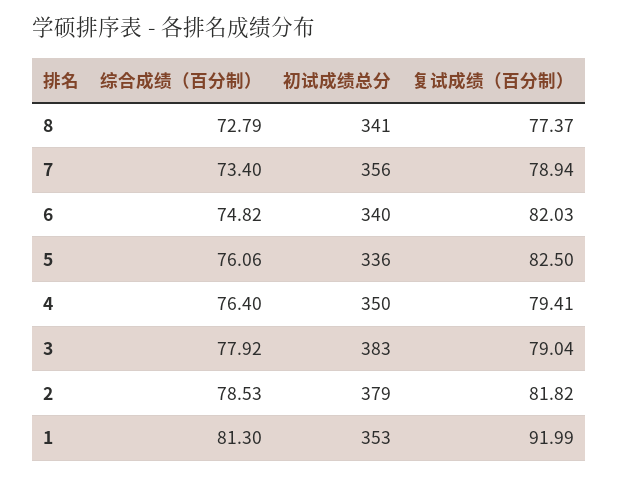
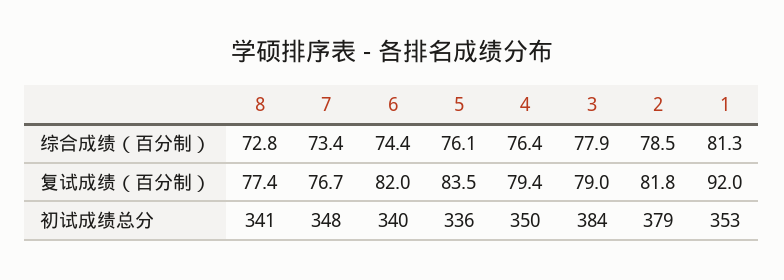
  {
    "综合成绩（百分制）": {
      "8": 72.79,
      "7": 73.4,
-     "6": 74.82,
+     "6": 74.4,
      "5": 76.06,
      "4": 76.4,
      "3": 77.92,
      "2": 78.53,
      "1": 81.3
    },
    "初试成绩总分": {
      "8": 341,
-     "7": 356,
+     "7": 348,
      "6": 340,
      "5": 336,
      "4": 350,
-     "3": 383,
+     "3": 384,
      "2": 379,
      "1": 353
    },
    "复试成绩（百分制）": {
      "8": 77.37,
-     "7": 78.94,
+     "7": 76.7,
      "6": 82.03,
-     "5": 82.5,
+     "5": 83.5,
      "4": 79.41,
      "3": 79.04,
      "2": 81.82,
      "1": 91.99
    }
  }

